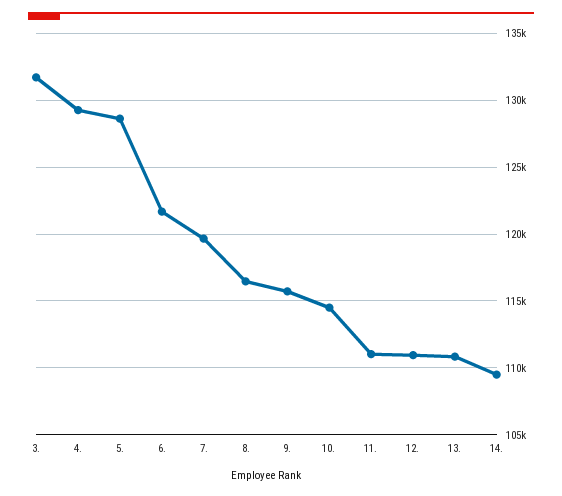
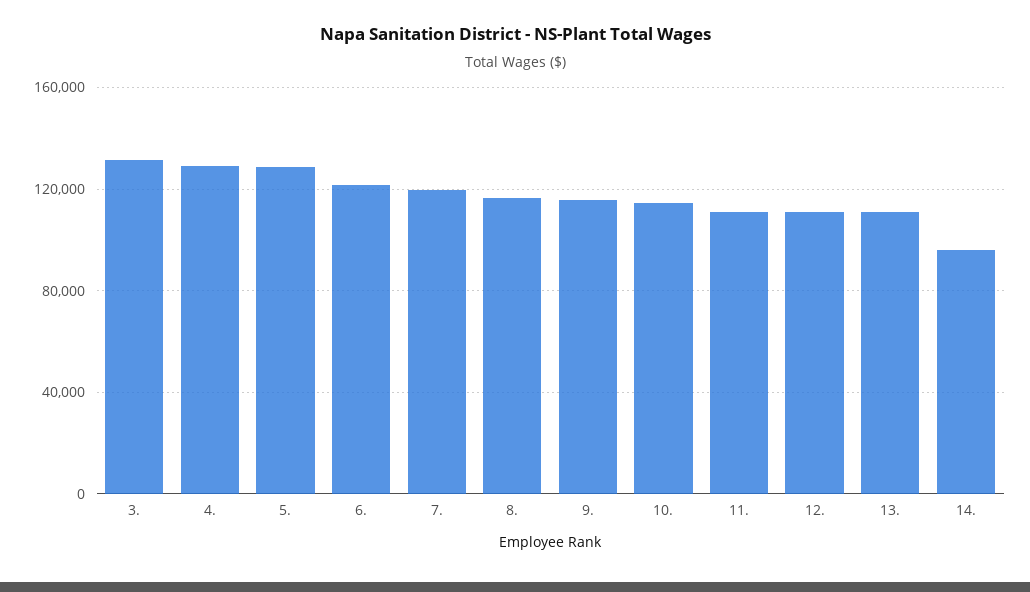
  {
    "3.": 131500,
    "4.": 129500,
    "5.": 128500,
    "6.": 121500,
    "7.": 119500,
    "8.": 116500,
    "9.": 115500,
    "10.": 114500,
    "11.": 111000,
    "12.": 111000,
    "13.": 111000,
-   "14.": 109500
+   "14.": 95000
  }

